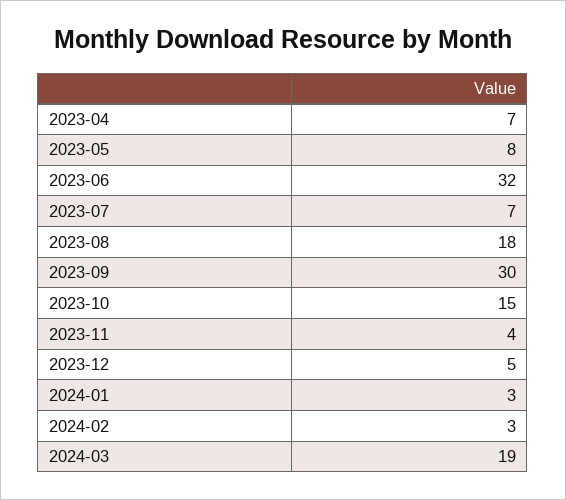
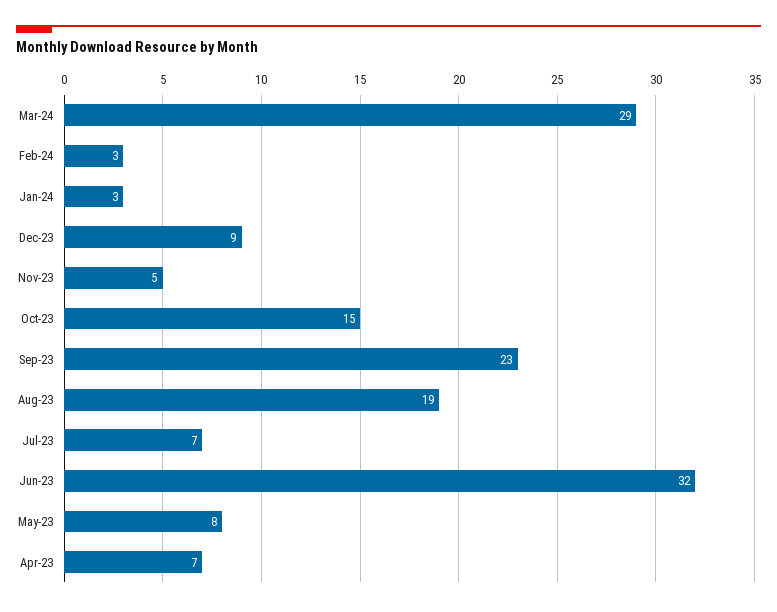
  {
    "2023-04": 7,
    "2023-05": 8,
    "2023-06": 32,
    "2023-07": 7,
-   "2023-08": 18,
+   "2023-08": 19,
-   "2023-09": 30,
+   "2023-09": 23,
    "2023-10": 15,
-   "2023-11": 4,
+   "2023-11": 5,
-   "2023-12": 5,
+   "2023-12": 9,
    "2024-01": 3,
    "2024-02": 3,
-   "2024-03": 19
+   "2024-03": 29
  }

